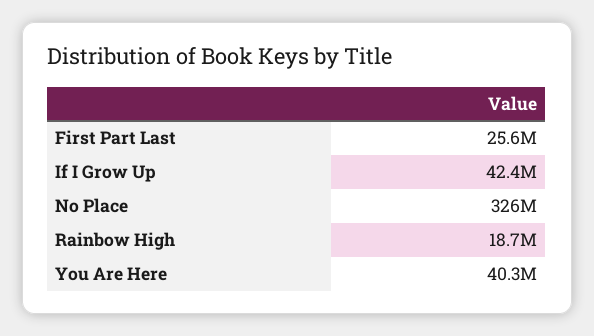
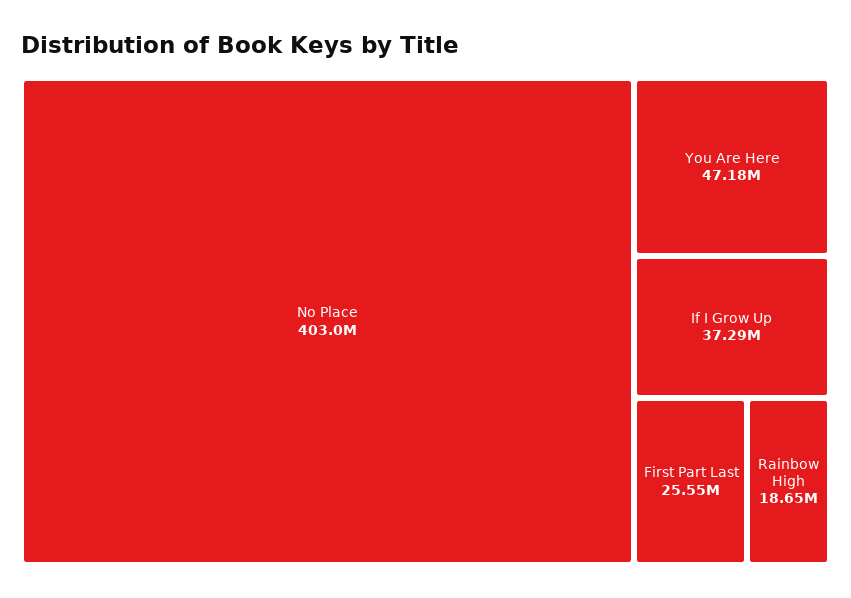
  {
    "First Part Last": 25550000,
-   "If I Grow Up": 42400000,
+   "If I Grow Up": 37290000,
-   "No Place": 326000000,
+   "No Place": 403000000,
    "Rainbow High": 18650000,
-   "You Are Here": 40300000
+   "You Are Here": 47180000
  }

